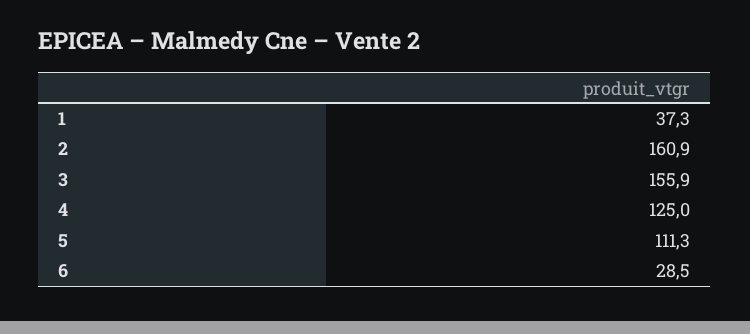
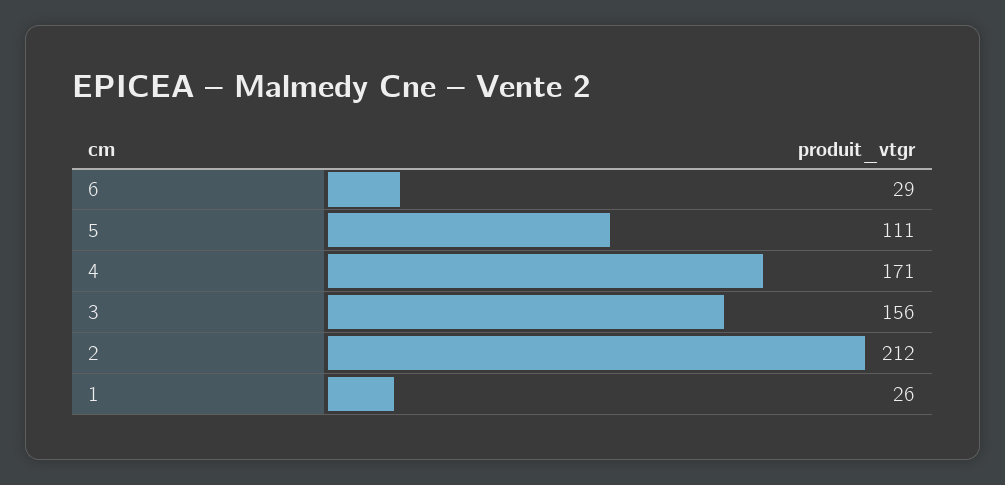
  {
-   "1": 37.3,
+   "1": 26,
-   "2": 160.9,
+   "2": 212,
    "3": 155.9,
-   "4": 125,
+   "4": 171,
    "5": 111.3,
    "6": 28.5
  }

